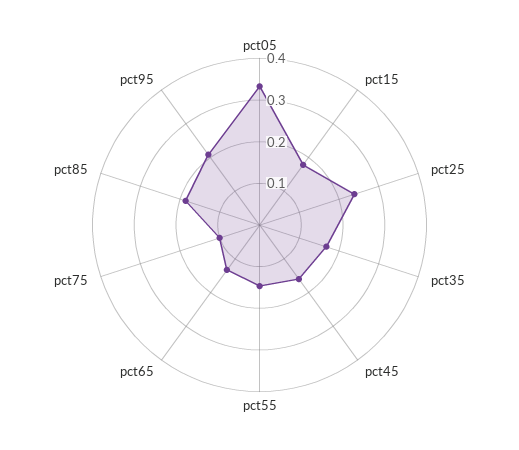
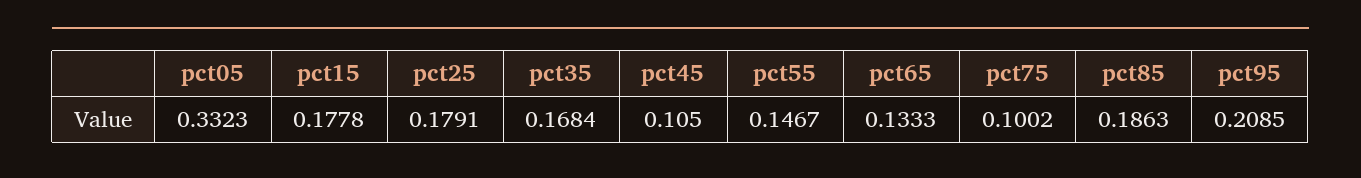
  {
    "pct05": 0.3323,
    "pct15": 0.1778,
-   "pct25": 0.24,
+   "pct25": 0.1791,
    "pct35": 0.1684,
-   "pct45": 0.16,
+   "pct45": 0.105,
    "pct55": 0.1467,
    "pct65": 0.1333,
    "pct75": 0.1002,
    "pct85": 0.1863,
    "pct95": 0.2085
  }

